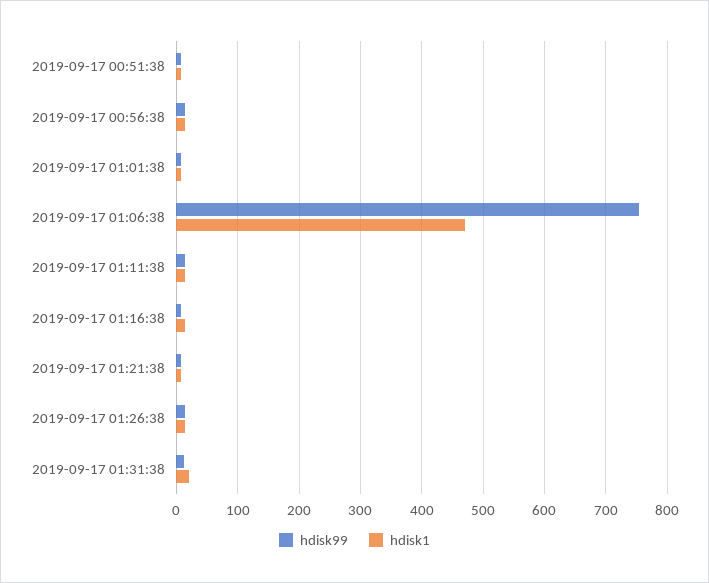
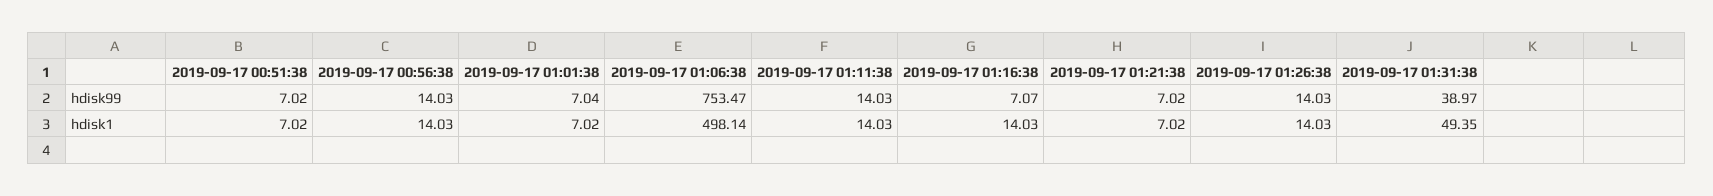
  {
    "hdisk99": {
      "2019-09-17 00:51:38": 7.02,
      "2019-09-17 00:56:38": 14.03,
      "2019-09-17 01:01:38": 7.04,
      "2019-09-17 01:06:38": 753.47,
      "2019-09-17 01:11:38": 14.03,
      "2019-09-17 01:16:38": 7.07,
      "2019-09-17 01:21:38": 7.02,
      "2019-09-17 01:26:38": 14.03,
-     "2019-09-17 01:31:38": 10
+     "2019-09-17 01:31:38": 38.97
    },
    "hdisk1": {
      "2019-09-17 00:51:38": 7.02,
      "2019-09-17 00:56:38": 14.03,
      "2019-09-17 01:01:38": 7.02,
-     "2019-09-17 01:06:38": 470,
+     "2019-09-17 01:06:38": 498.14,
      "2019-09-17 01:11:38": 14.03,
      "2019-09-17 01:16:38": 14.03,
      "2019-09-17 01:21:38": 7.02,
      "2019-09-17 01:26:38": 14.03,
-     "2019-09-17 01:31:38": 20
+     "2019-09-17 01:31:38": 49.35
    }
  }

